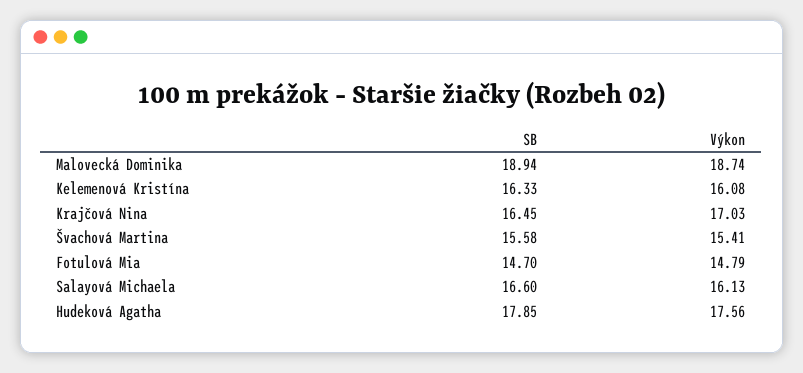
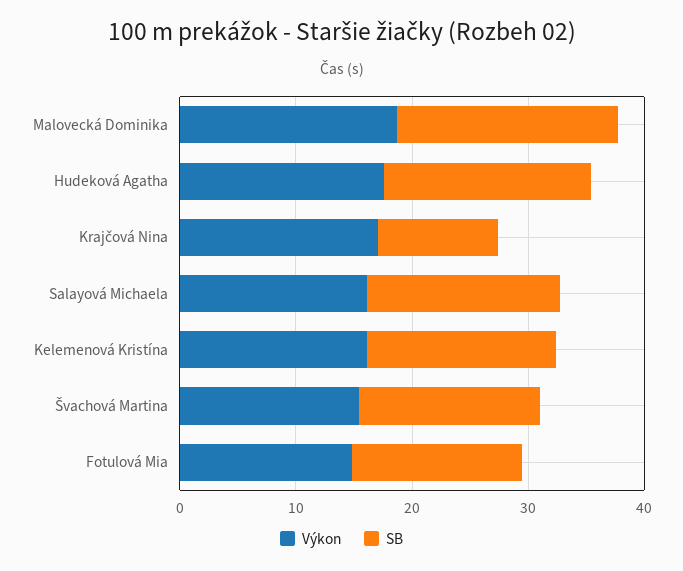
  {
    "SB": {
      "Malovecká Dominika": 18.94,
      "Kelemenová Kristína": 16.33,
-     "Krajčová Nina": 16.45,
+     "Krajčová Nina": 10,
      "Švachová Martina": 15.58,
      "Fotulová Mia": 14.7,
      "Salayová Michaela": 16.6,
      "Hudeková Agatha": 17.85
    },
    "Výkon": {
      "Malovecká Dominika": 18.74,
      "Kelemenová Kristína": 16.08,
      "Krajčová Nina": 17.03,
      "Švachová Martina": 15.41,
      "Fotulová Mia": 14.79,
      "Salayová Michaela": 16.13,
      "Hudeková Agatha": 17.56
    }
  }

